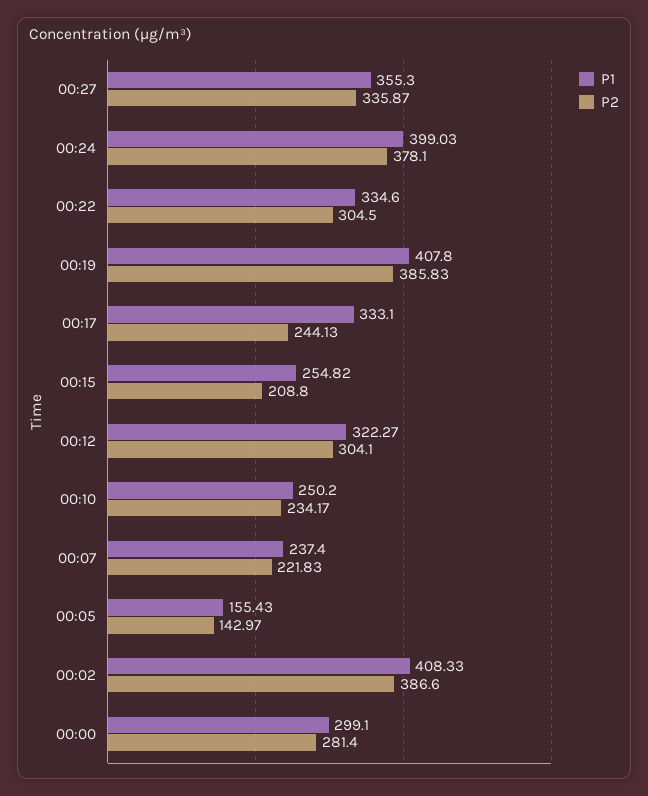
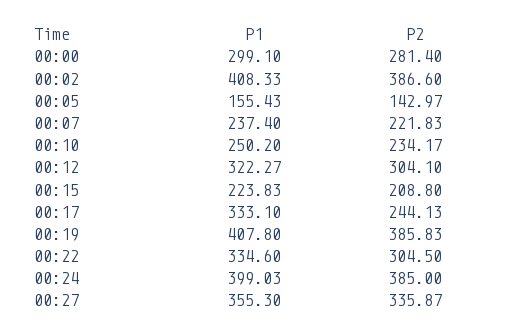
  {
    "P1": {
      "00:27": 355.3,
      "00:24": 399.03,
      "00:22": 334.6,
      "00:19": 407.8,
      "00:17": 333.1,
-     "00:15": 254.82,
+     "00:15": 223.83,
      "00:12": 322.27,
      "00:10": 250.2,
      "00:07": 237.4,
      "00:05": 155.43,
      "00:02": 408.33,
      "00:00": 299.1
    },
    "P2": {
      "00:27": 335.87,
-     "00:24": 378.1,
+     "00:24": 385,
      "00:22": 304.5,
      "00:19": 385.83,
      "00:17": 244.13,
      "00:15": 208.8,
      "00:12": 304.1,
      "00:10": 234.17,
      "00:07": 221.83,
      "00:05": 142.97,
      "00:02": 386.6,
      "00:00": 281.4
    }
  }

